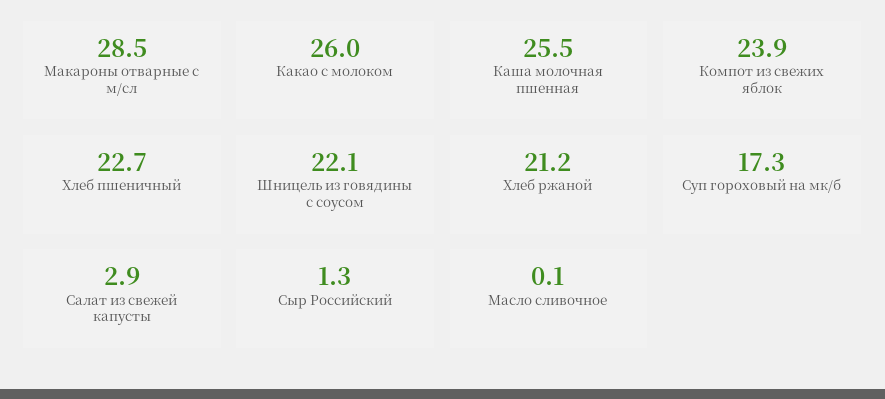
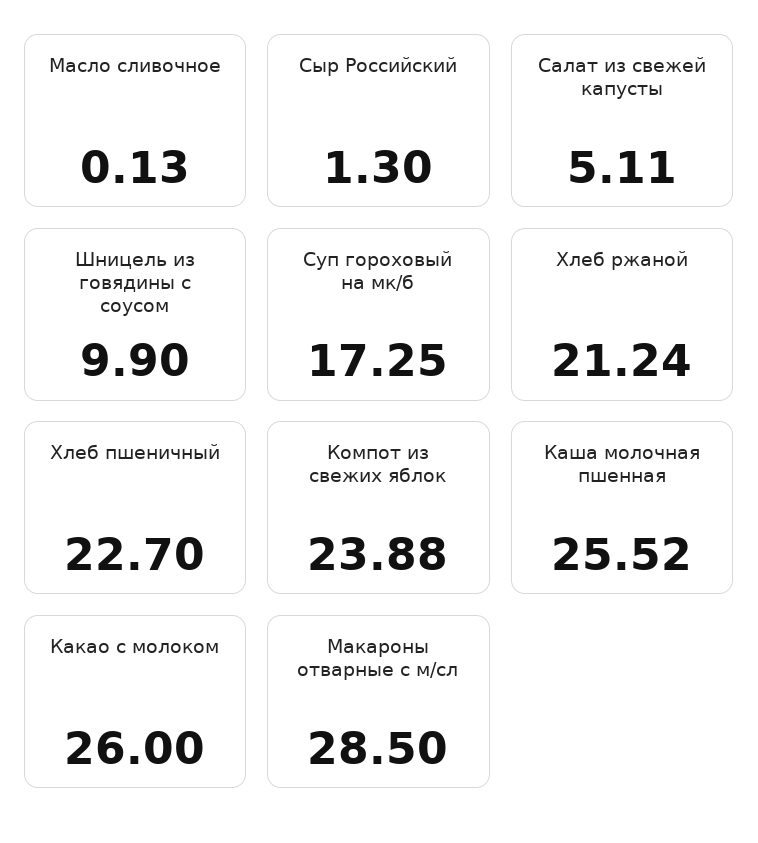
  {
    "Макароны отварные с м/сл": 28.5,
    "Какао с молоком": 26,
    "Каша молочная пшенная": 25.52,
    "Компот из свежих яблок": 23.88,
    "Хлеб пшеничный": 22.7,
-   "Шницель из говядины с соусом": 22.1,
+   "Шницель из говядины с соусом": 9.9,
    "Хлеб ржаной": 21.24,
    "Суп гороховый на мк/б": 17.25,
-   "Салат из свежей капусты": 2.9,
+   "Салат из свежей капусты": 5.11,
    "Сыр Российский": 1.3,
    "Масло сливочное": 0.13
  }

